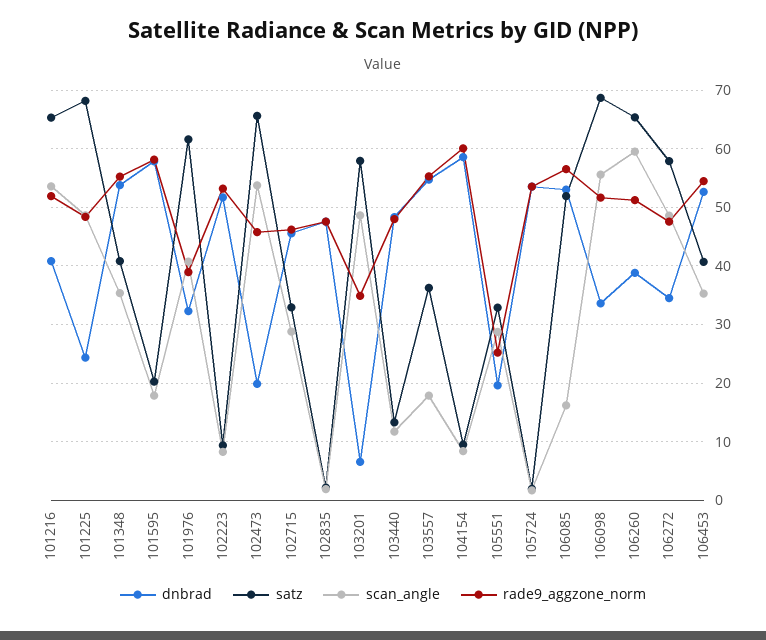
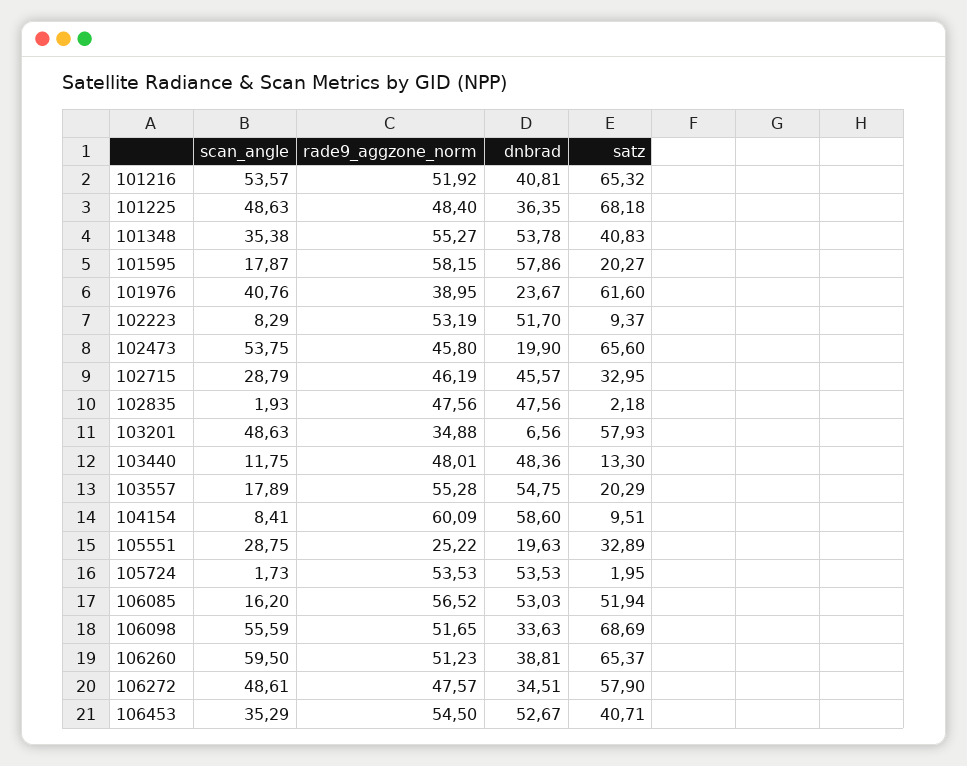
  {
    "dnbrad": {
      "101216": 40.81,
-     "101225": 24,
+     "101225": 36.35,
      "101348": 53.78,
      "101595": 57.86,
-     "101976": 32,
+     "101976": 23.67,
      "102223": 51.7,
      "102473": 19.9,
      "102715": 45.57,
      "102835": 47.56,
      "103201": 6.56,
      "103440": 48.36,
      "103557": 54.75,
      "104154": 58.6,
      "105551": 19.63,
      "105724": 53.53,
      "106085": 53.03,
      "106098": 33.63,
      "106260": 38.81,
      "106272": 34.51,
      "106453": 52.67
    },
    "satz": {
      "101216": 65.32,
      "101225": 68.18,
      "101348": 40.83,
      "101595": 20.27,
      "101976": 61.6,
      "102223": 9.37,
      "102473": 65.6,
      "102715": 32.95,
      "102835": 2.18,
      "103201": 57.93,
      "103440": 13.3,
-     "103557": 36,
+     "103557": 20.29,
      "104154": 9.51,
      "105551": 32.89,
      "105724": 1.95,
      "106085": 51.94,
      "106098": 68.69,
      "106260": 65.37,
      "106272": 57.9,
      "106453": 40.71
    },
    "scan_angle": {
      "101216": 53.57,
      "101225": 48.63,
      "101348": 35.38,
      "101595": 17.87,
      "101976": 40.76,
      "102223": 8.29,
      "102473": 53.75,
      "102715": 28.79,
      "102835": 1.93,
      "103201": 48.63,
      "103440": 11.75,
      "103557": 17.89,
      "104154": 8.41,
      "105551": 28.75,
      "105724": 1.73,
      "106085": 16.2,
      "106098": 55.59,
      "106260": 59.5,
      "106272": 48.61,
      "106453": 35.29
    },
    "rade9_aggzone_norm": {
      "101216": 51.92,
      "101225": 48.4,
      "101348": 55.27,
      "101595": 58.15,
      "101976": 38.95,
      "102223": 53.19,
      "102473": 45.8,
      "102715": 46.19,
      "102835": 47.56,
      "103201": 34.88,
      "103440": 48.01,
      "103557": 55.28,
      "104154": 60.09,
      "105551": 25.22,
      "105724": 53.53,
      "106085": 56.52,
      "106098": 51.65,
      "106260": 51.23,
      "106272": 47.57,
      "106453": 54.5
    }
  }

